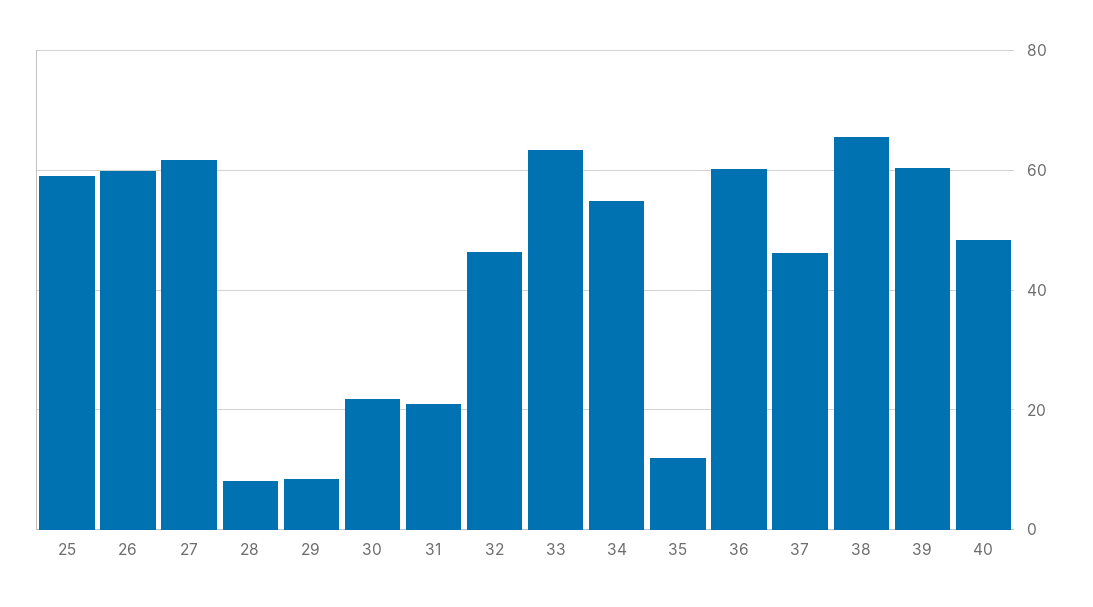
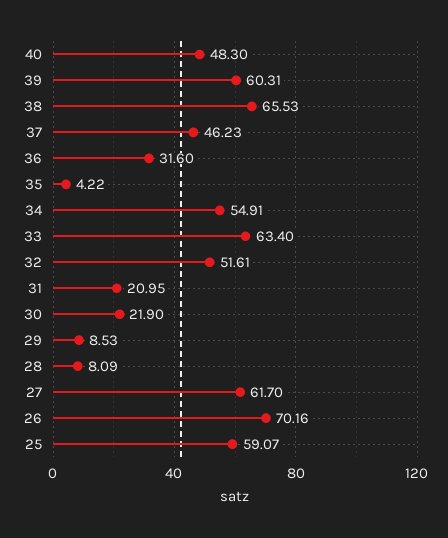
  {
    "25": 59.07,
-   "26": 60,
+   "26": 70.16,
    "27": 61.7,
    "28": 8.09,
    "29": 8.53,
    "30": 21.9,
    "31": 20.95,
-   "32": 46,
+   "32": 51.61,
    "33": 63.4,
    "34": 54.91,
-   "35": 12,
+   "35": 4.22,
-   "36": 60,
+   "36": 31.6,
    "37": 46.23,
    "38": 65.53,
    "39": 60.31,
    "40": 48.3
  }

